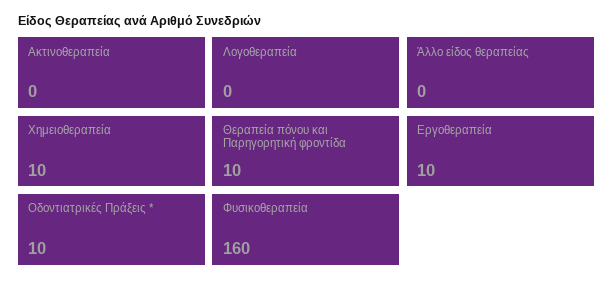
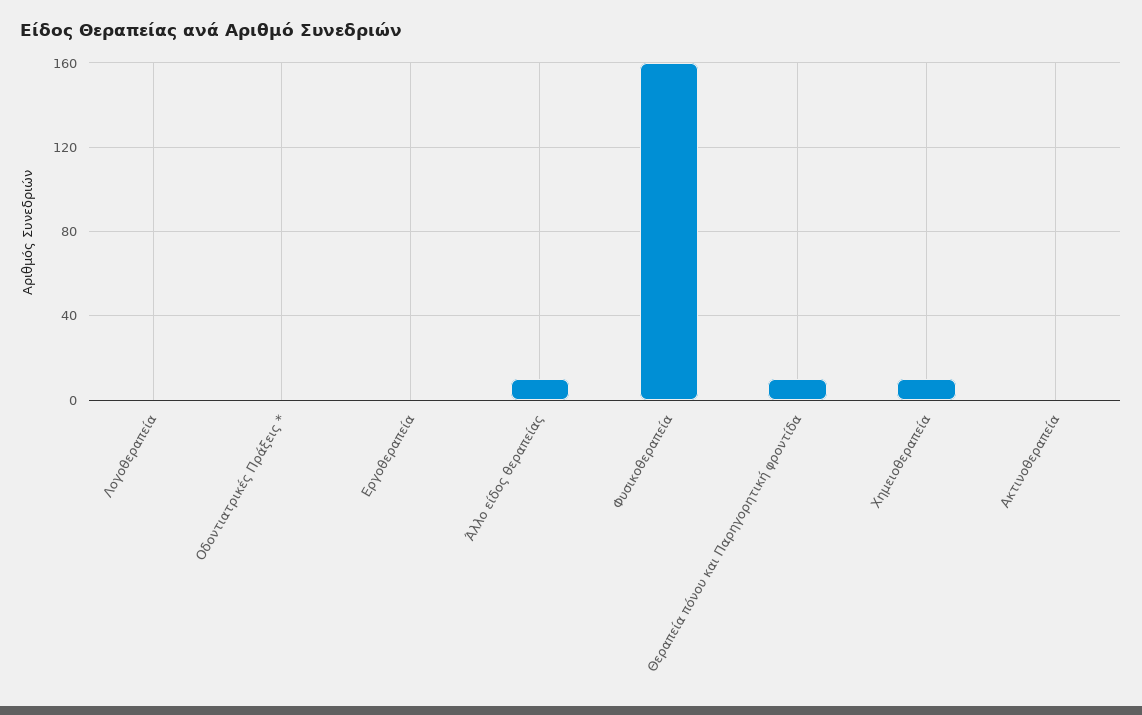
  {
    "Ακτινοθεραπεία": 0,
    "Λογοθεραπεία": 0,
-   "Άλλο είδος θεραπείας": 0,
+   "Άλλο είδος θεραπείας": 10,
    "Χημειοθεραπεία": 10,
    "Θεραπεία πόνου και Παρηγορητική φροντίδα": 10,
-   "Εργοθεραπεία": 10,
+   "Εργοθεραπεία": 0,
-   "Οδοντιατρικές Πράξεις *": 10,
+   "Οδοντιατρικές Πράξεις *": 0,
    "Φυσικοθεραπεία": 160
  }

